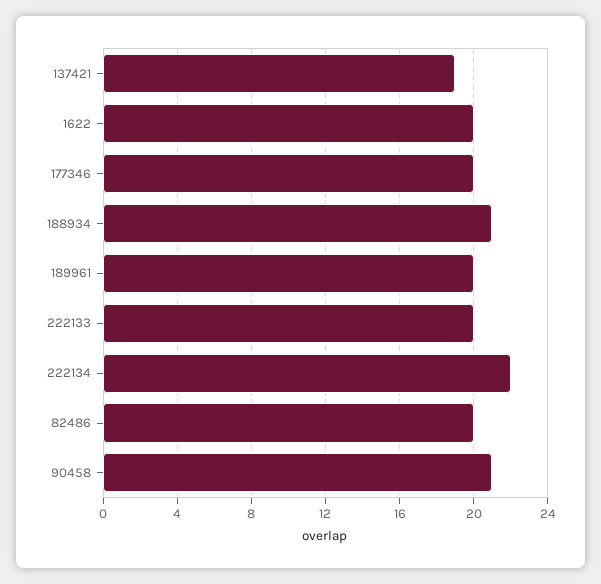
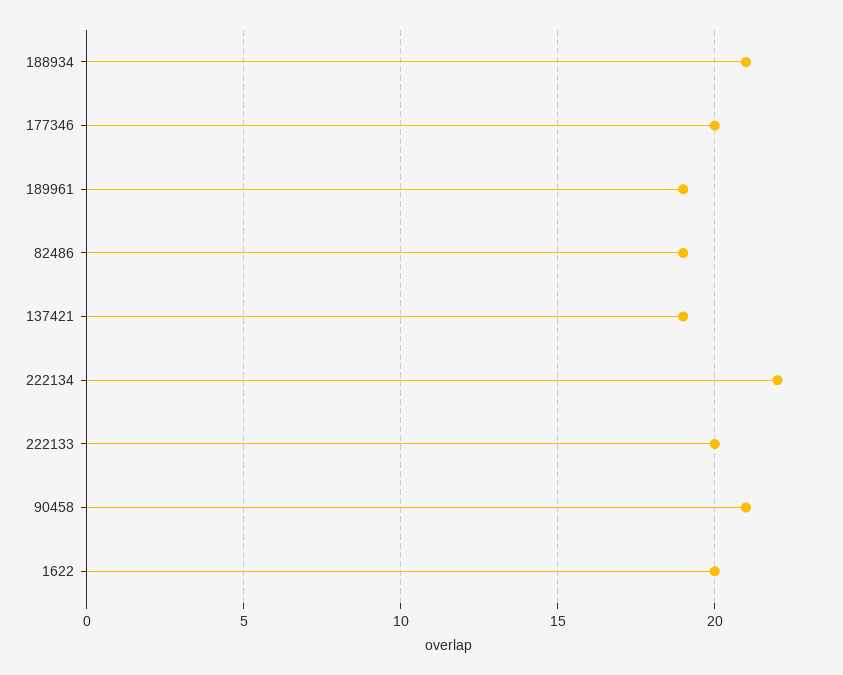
  {
    "137421": 19,
    "1622": 20,
    "177346": 20,
    "188934": 21,
-   "189961": 20,
+   "189961": 19,
    "222133": 20,
    "222134": 22,
-   "82486": 20,
+   "82486": 19,
    "90458": 21
  }

